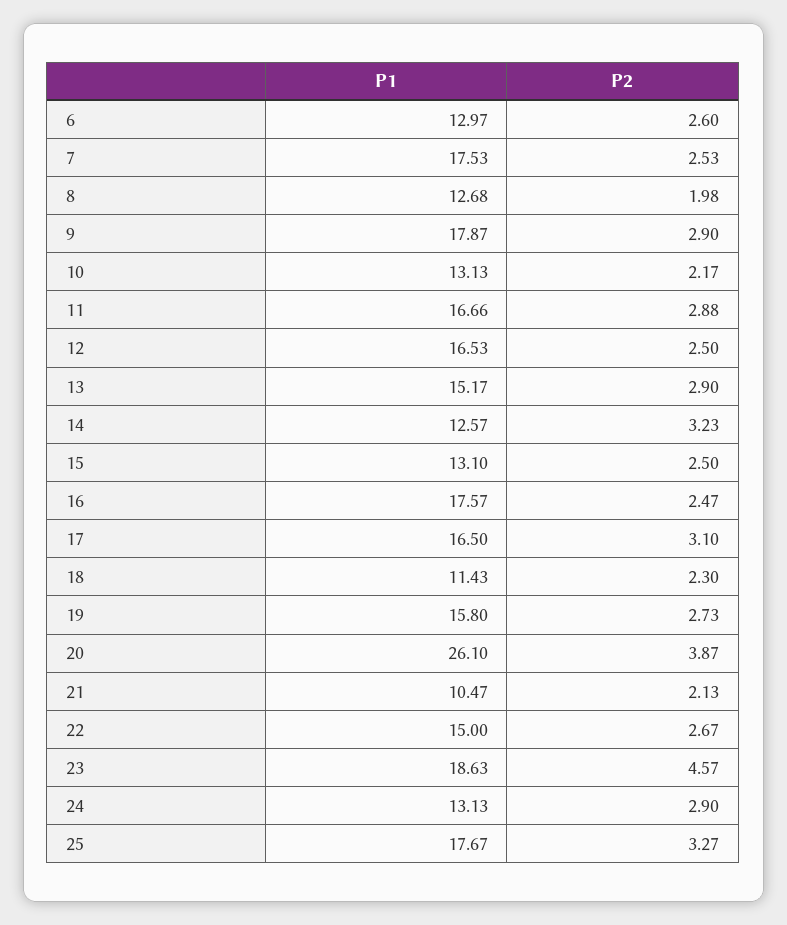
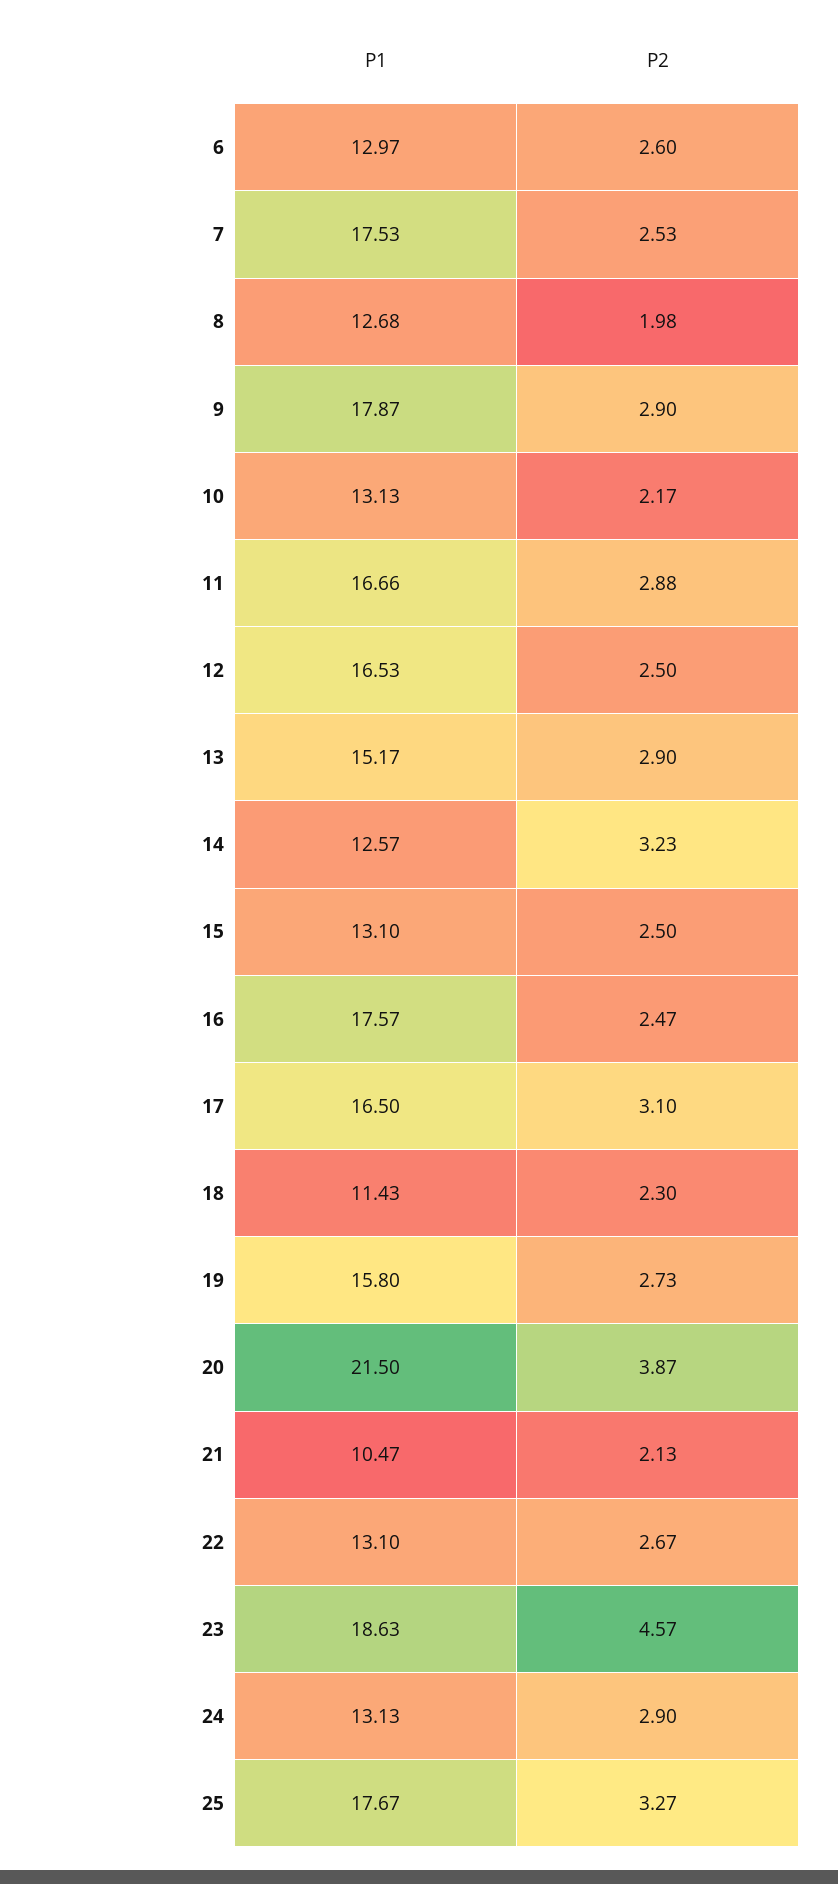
  {
    "P1": {
      "6": 12.97,
      "7": 17.53,
      "8": 12.68,
      "9": 17.87,
      "10": 13.13,
      "11": 16.66,
      "12": 16.53,
      "13": 15.17,
      "14": 12.57,
      "15": 13.1,
      "16": 17.57,
      "17": 16.5,
      "18": 11.43,
      "19": 15.8,
-     "20": 26.1,
+     "20": 21.5,
      "21": 10.47,
-     "22": 15,
+     "22": 13.1,
      "23": 18.63,
      "24": 13.13,
      "25": 17.67
    },
    "P2": {
      "6": 2.6,
      "7": 2.53,
      "8": 1.98,
      "9": 2.9,
      "10": 2.17,
      "11": 2.88,
      "12": 2.5,
      "13": 2.9,
      "14": 3.23,
      "15": 2.5,
      "16": 2.47,
      "17": 3.1,
      "18": 2.3,
      "19": 2.73,
      "20": 3.87,
      "21": 2.13,
      "22": 2.67,
      "23": 4.57,
      "24": 2.9,
      "25": 3.27
    }
  }

